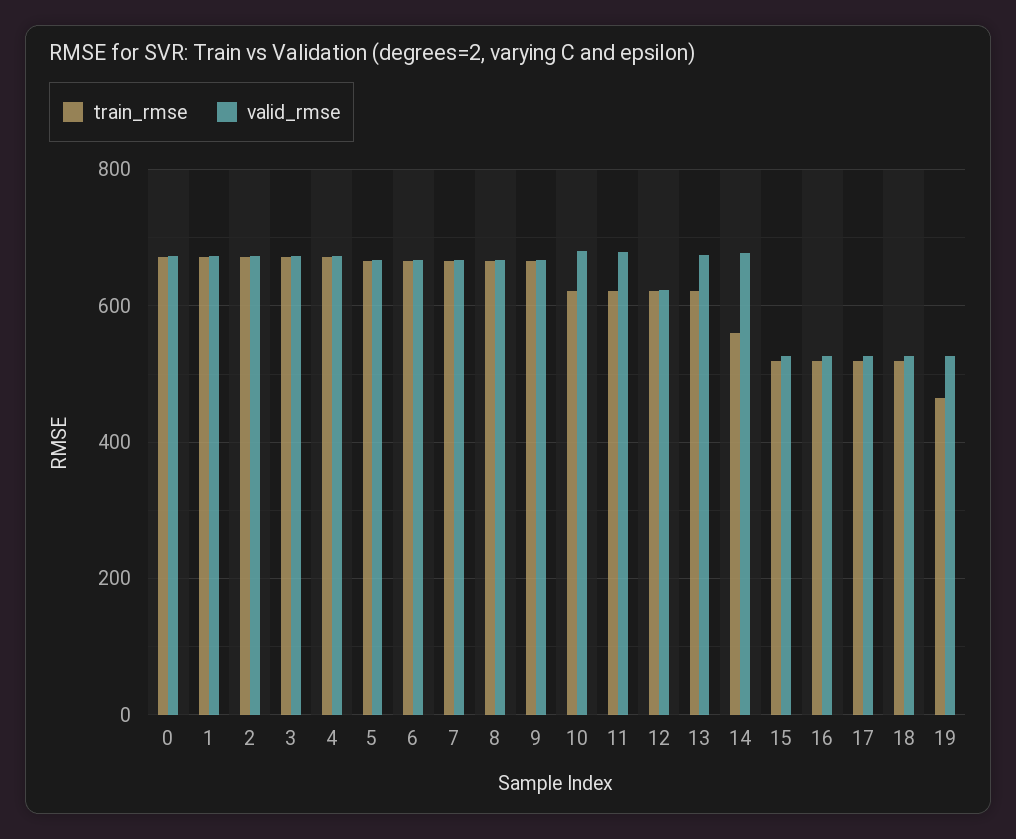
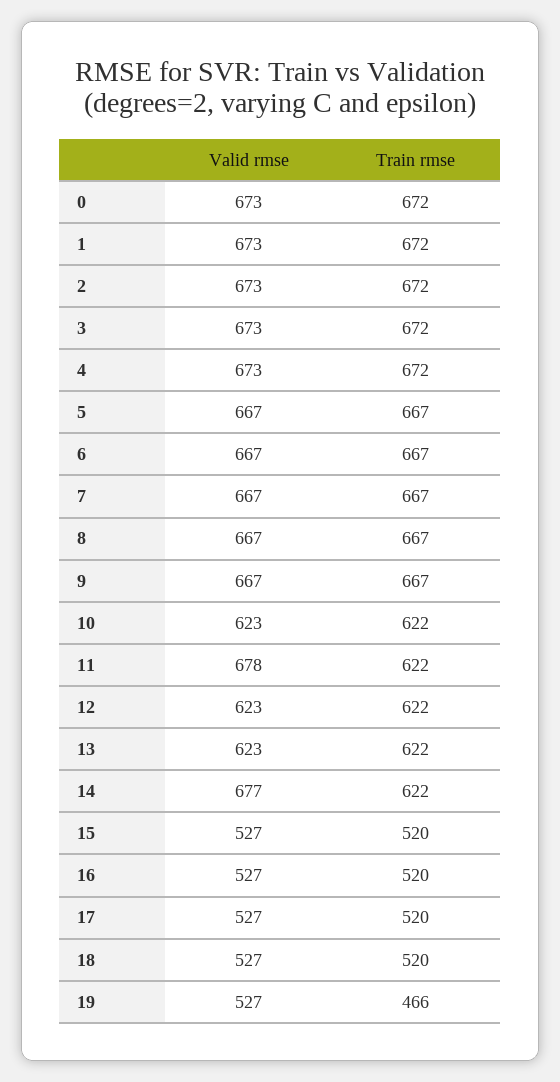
  {
    "train_rmse": {
      "0": 672,
      "1": 672,
      "2": 672,
      "3": 672,
      "4": 672,
      "5": 667,
      "6": 667,
      "7": 667,
      "8": 667,
      "9": 667,
      "10": 622,
      "11": 622,
      "12": 622,
      "13": 622,
-     "14": 560,
+     "14": 622,
      "15": 520,
      "16": 520,
      "17": 520,
      "18": 520,
      "19": 466
    },
    "valid_rmse": {
      "0": 673,
      "1": 673,
      "2": 673,
      "3": 673,
      "4": 673,
      "5": 667,
      "6": 667,
      "7": 667,
      "8": 667,
      "9": 667,
-     "10": 680,
+     "10": 623,
      "11": 678,
      "12": 623,
-     "13": 680,
+     "13": 623,
      "14": 677,
      "15": 527,
      "16": 527,
      "17": 527,
      "18": 527,
      "19": 527
    }
  }

